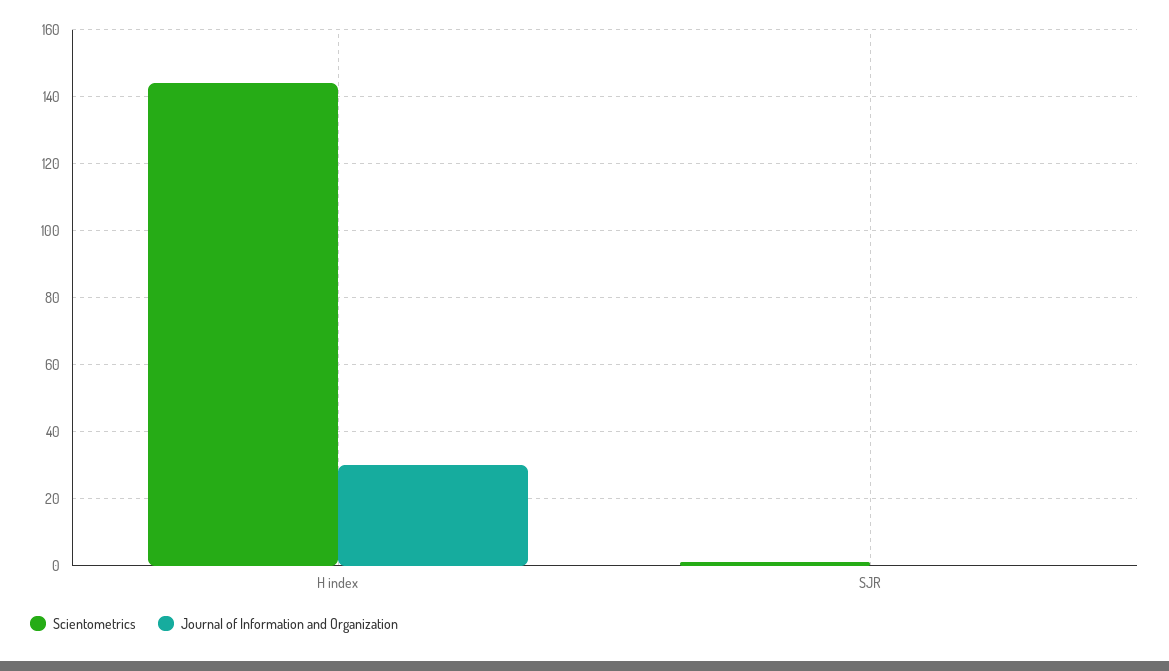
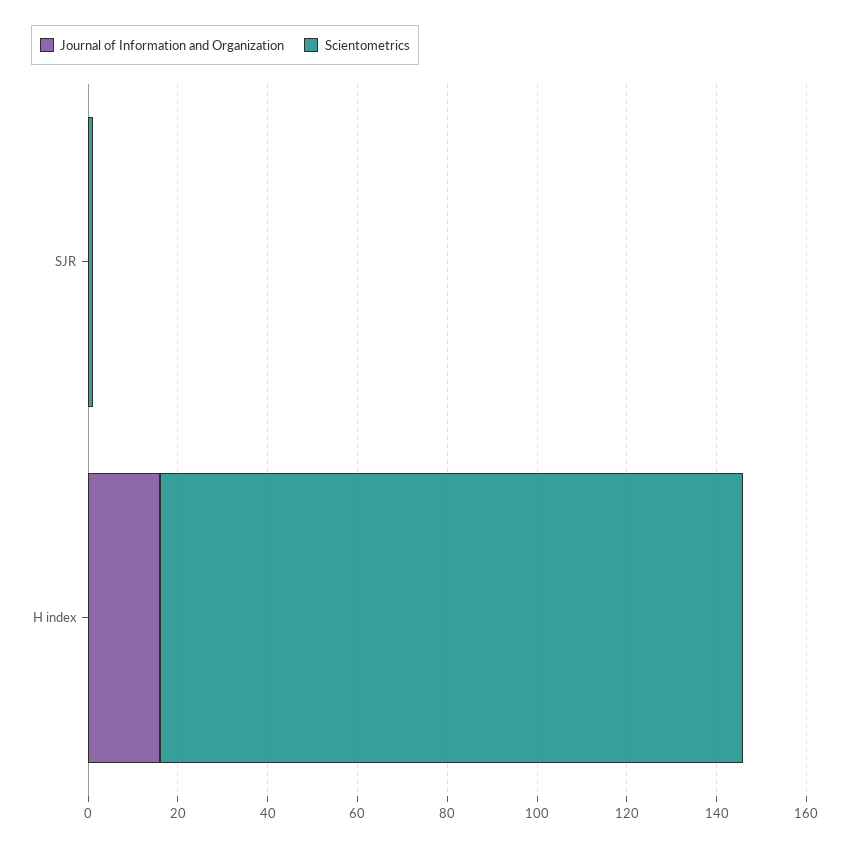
  {
    "Scientometrics": {
-     "H index": 145,
+     "H index": 130,
      "SJR": 0
    },
    "Journal of Information and Organization": {
-     "H index": 30,
+     "H index": 15,
      "SJR": 0
    }
  }

